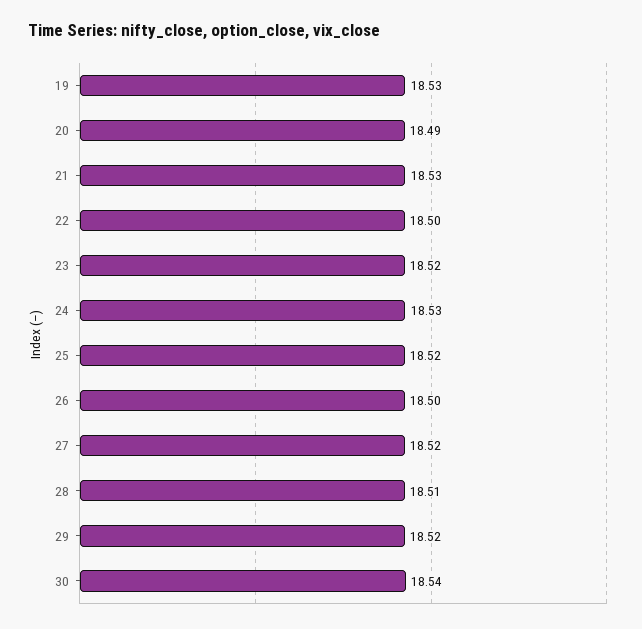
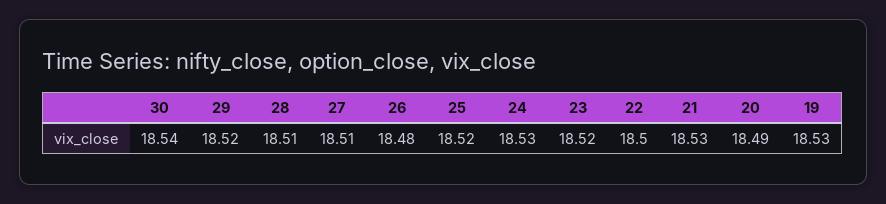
  {
    "19": 18.53,
    "20": 18.49,
    "21": 18.53,
    "22": 18.5,
    "23": 18.52,
    "24": 18.53,
    "25": 18.52,
-   "26": 18.5,
+   "26": 18.48,
-   "27": 18.52,
+   "27": 18.51,
    "28": 18.51,
    "29": 18.52,
    "30": 18.54
  }

